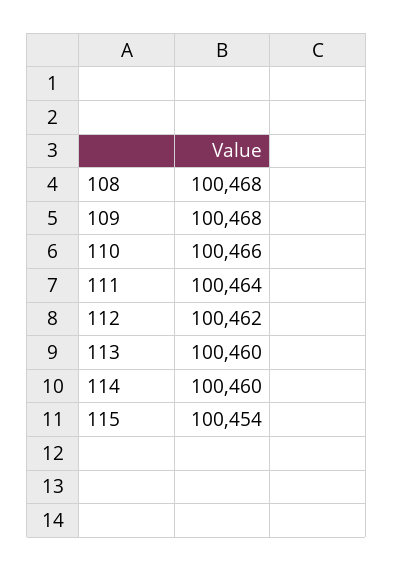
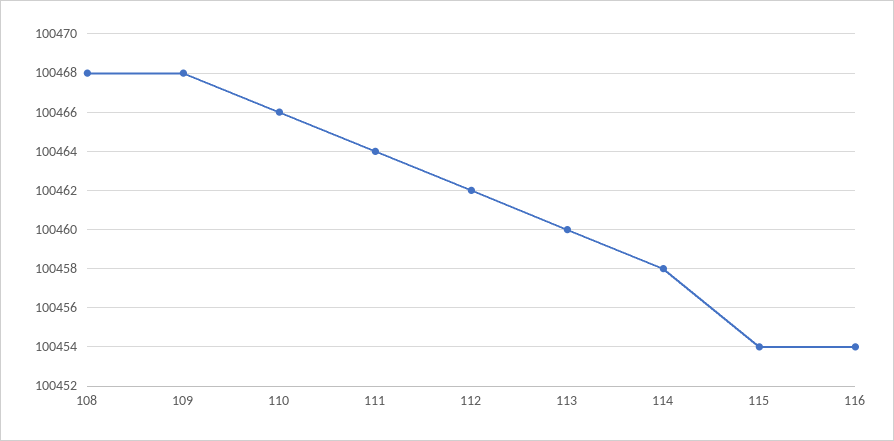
  {
    "108": 100468,
    "109": 100468,
    "110": 100466,
    "111": 100464,
    "112": 100462,
    "113": 100460,
-   "114": 100460,
+   "114": 100458,
-   "115": 100454
+   "115": 100454,
+   "116": 100454
  }

